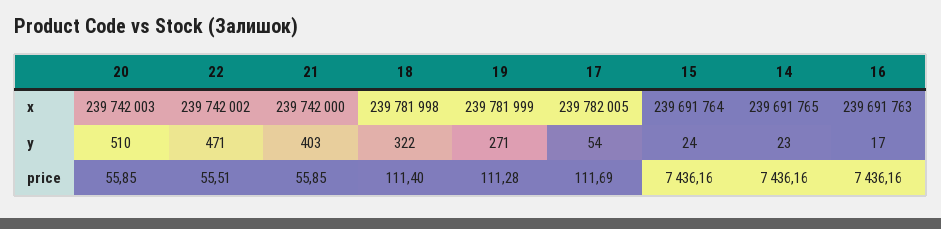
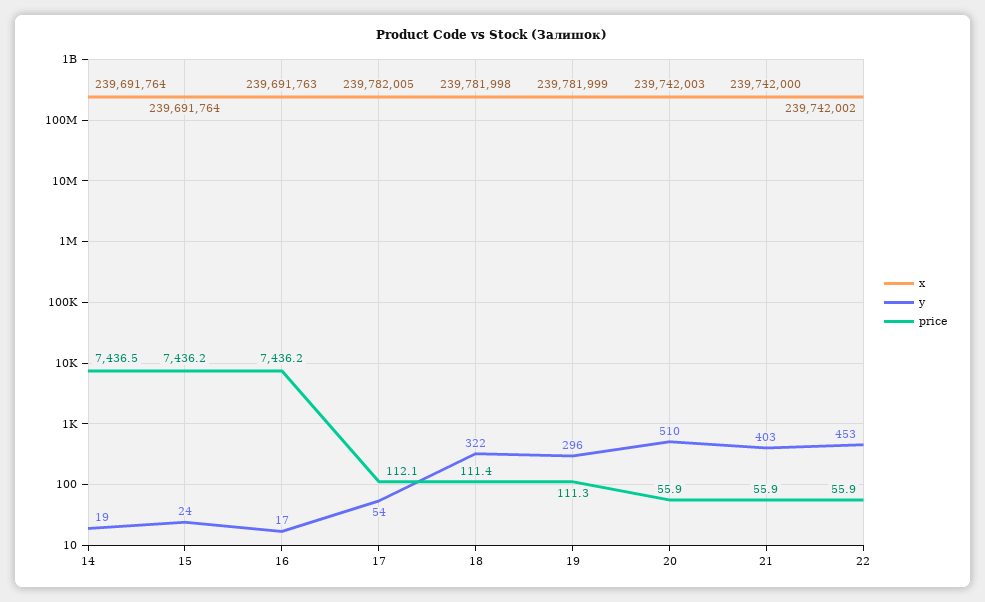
  {
    "x": {
      "20": 239742003,
      "22": 239742002,
      "21": 239742000,
      "18": 239781998,
      "19": 239781999,
      "17": 239782005,
      "15": 239691764,
-     "14": 239691765,
+     "14": 239691764,
      "16": 239691763
    },
    "y": {
      "20": 510,
-     "22": 471,
+     "22": 453,
      "21": 403,
      "18": 322,
-     "19": 271,
+     "19": 296,
      "17": 54,
      "15": 24,
-     "14": 23,
+     "14": 19,
      "16": 17
    },
    "price": {
      "20": 55.85,
-     "22": 55.51,
+     "22": 55.9,
      "21": 55.85,
      "18": 111.4,
      "19": 111.28,
-     "17": 111.69,
+     "17": 112.1,
      "15": 7436.16,
-     "14": 7436.16,
+     "14": 7436.5,
      "16": 7436.16
    }
  }

